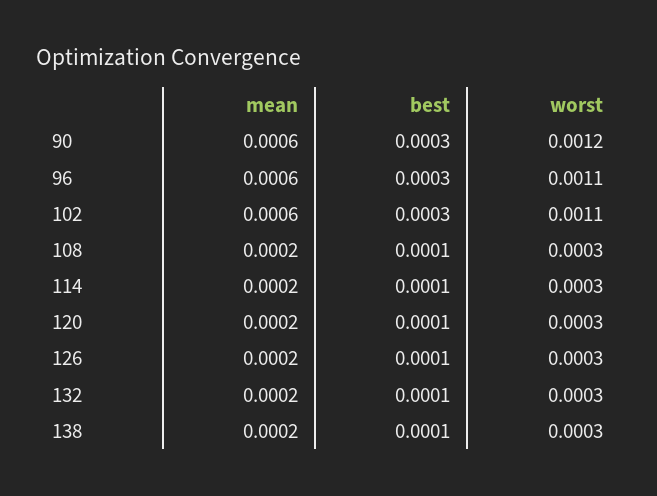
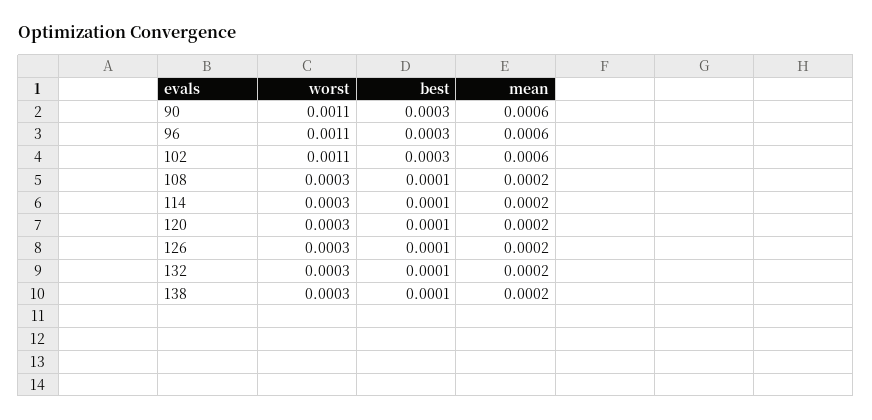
  {
    "mean": {
      "90": 0.0006,
      "96": 0.0006,
      "102": 0.0006,
      "108": 0.0002,
      "114": 0.0002,
      "120": 0.0002,
      "126": 0.0002,
      "132": 0.0002,
      "138": 0.0002
    },
    "best": {
      "90": 0.0003,
      "96": 0.0003,
      "102": 0.0003,
      "108": 0.0001,
      "114": 0.0001,
      "120": 0.0001,
      "126": 0.0001,
      "132": 0.0001,
      "138": 0.0001
    },
    "worst": {
-     "90": 0.0012,
+     "90": 0.0011,
      "96": 0.0011,
      "102": 0.0011,
      "108": 0.0003,
      "114": 0.0003,
      "120": 0.0003,
      "126": 0.0003,
      "132": 0.0003,
      "138": 0.0003
    }
  }

